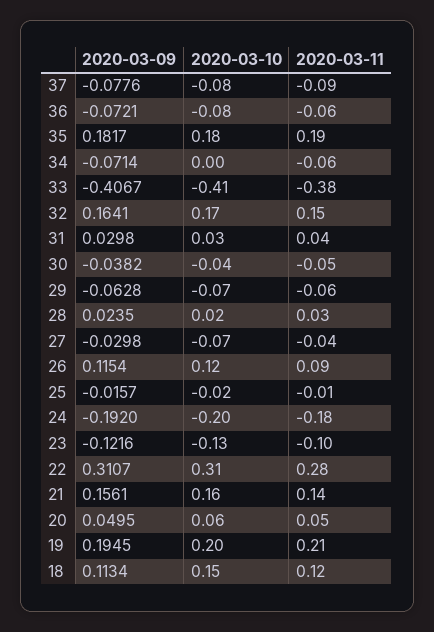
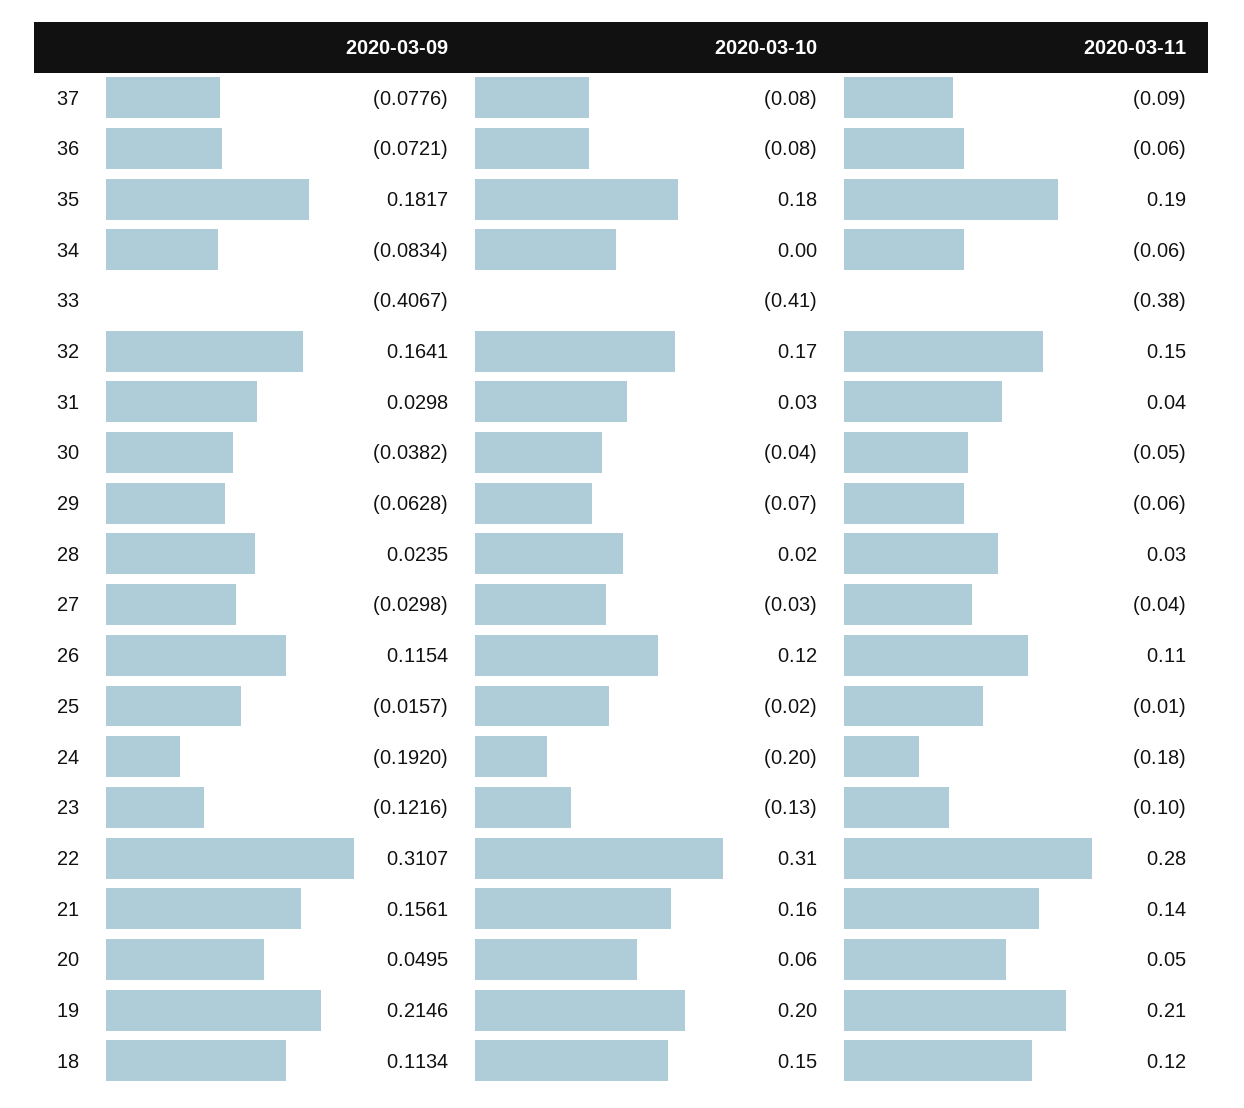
  {
    "2020-03-09": {
      "37": -0.0776,
      "36": -0.0721,
      "35": 0.1817,
-     "34": -0.0714,
+     "34": -0.0834,
      "33": -0.4067,
      "32": 0.1641,
      "31": 0.0298,
      "30": -0.0382,
      "29": -0.0628,
      "28": 0.0235,
      "27": -0.0298,
      "26": 0.1154,
      "25": -0.0157,
      "24": -0.192,
      "23": -0.1216,
      "22": 0.3107,
      "21": 0.1561,
      "20": 0.0495,
-     "19": 0.1945,
+     "19": 0.2146,
      "18": 0.1134
    },
    "2020-03-10": {
      "37": -0.08,
      "36": -0.08,
      "35": 0.18,
      "34": 0,
      "33": -0.41,
      "32": 0.17,
      "31": 0.03,
      "30": -0.04,
      "29": -0.07,
      "28": 0.02,
-     "27": -0.07,
+     "27": -0.03,
      "26": 0.12,
      "25": -0.02,
      "24": -0.2,
      "23": -0.13,
      "22": 0.31,
      "21": 0.16,
      "20": 0.06,
      "19": 0.2,
      "18": 0.15
    },
    "2020-03-11": {
      "37": -0.09,
      "36": -0.06,
      "35": 0.19,
      "34": -0.06,
      "33": -0.38,
      "32": 0.15,
      "31": 0.04,
      "30": -0.05,
      "29": -0.06,
      "28": 0.03,
      "27": -0.04,
-     "26": 0.09,
+     "26": 0.11,
      "25": -0.01,
      "24": -0.18,
      "23": -0.1,
      "22": 0.28,
      "21": 0.14,
      "20": 0.05,
      "19": 0.21,
      "18": 0.12
    }
  }

